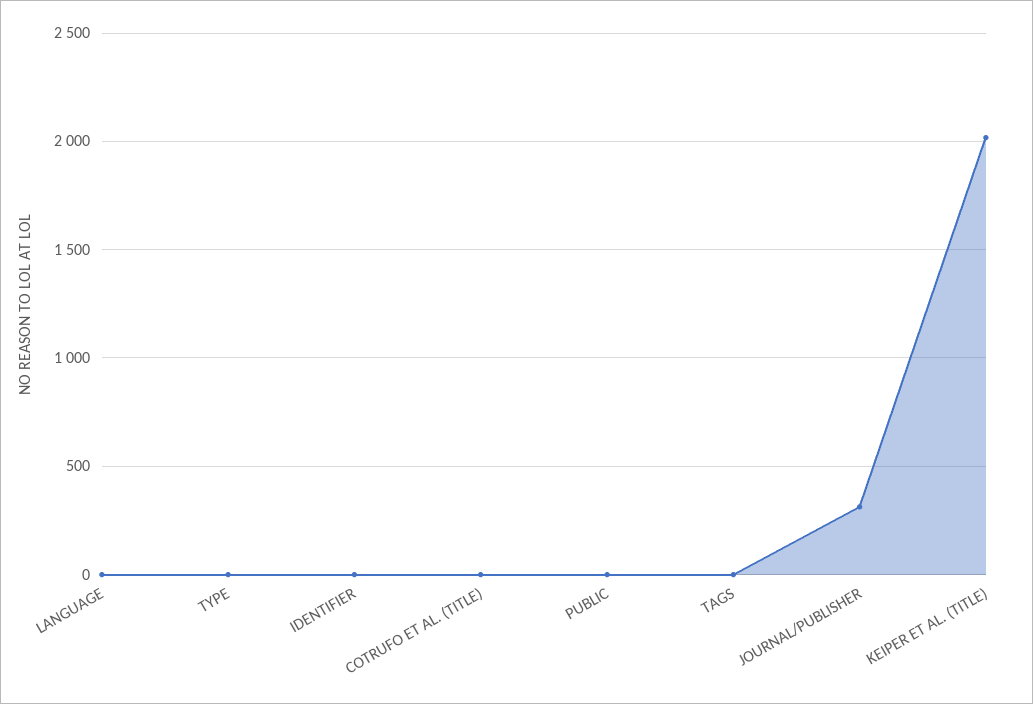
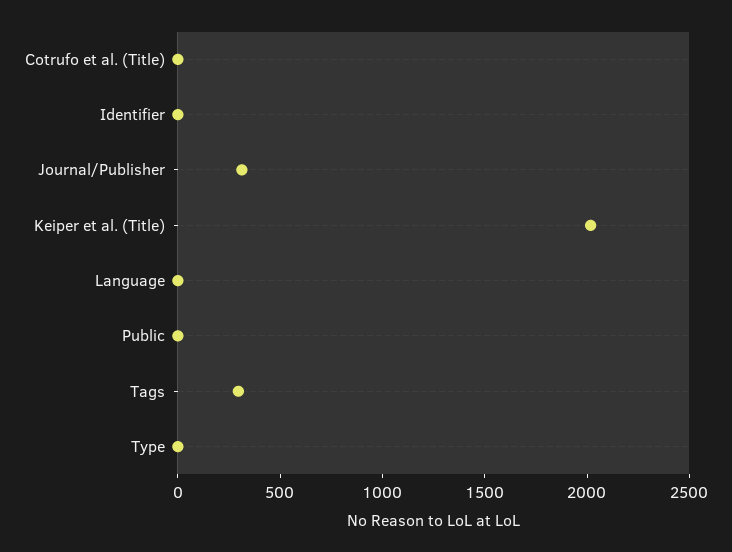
  {
    "LANGUAGE": 0,
    "TYPE": 0,
    "IDENTIFIER": 0,
    "COTRUFO ET AL. (TITLE)": 0,
    "PUBLIC": 0,
-   "TAGS": 0,
+   "TAGS": 300,
    "JOURNAL/PUBLISHER": 300,
    "KEIPER ET AL. (TITLE)": 2000
  }

